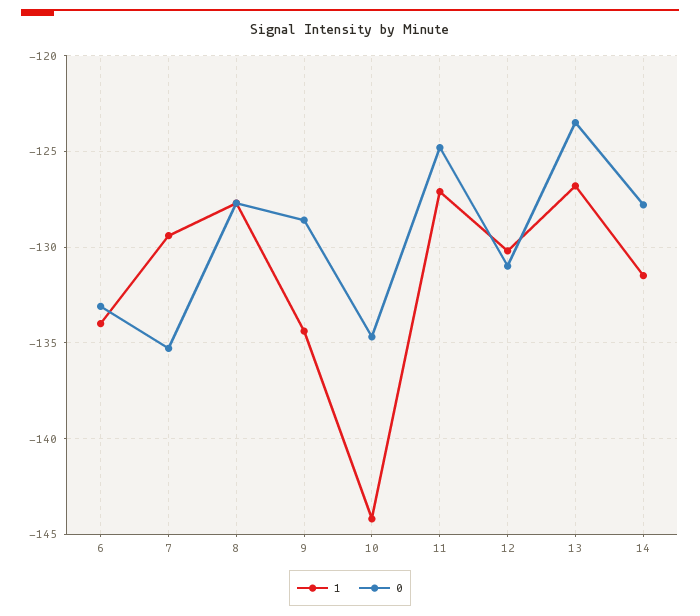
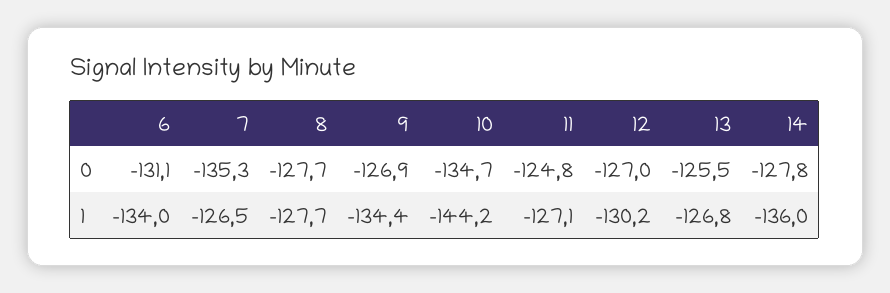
  {
    "1": {
      "6": -134,
-     "7": -129.5,
+     "7": -126.5,
      "8": -127.7,
      "9": -134.4,
      "10": -144.2,
      "11": -127.1,
      "12": -130.2,
      "13": -126.8,
-     "14": -131.5
+     "14": -136
    },
    "0": {
-     "6": -133,
+     "6": -131.1,
      "7": -135.3,
      "8": -127.7,
-     "9": -128.5,
+     "9": -126.9,
      "10": -134.7,
      "11": -124.8,
-     "12": -131,
+     "12": -127,
-     "13": -123.5,
+     "13": -125.5,
      "14": -127.8
    }
  }

